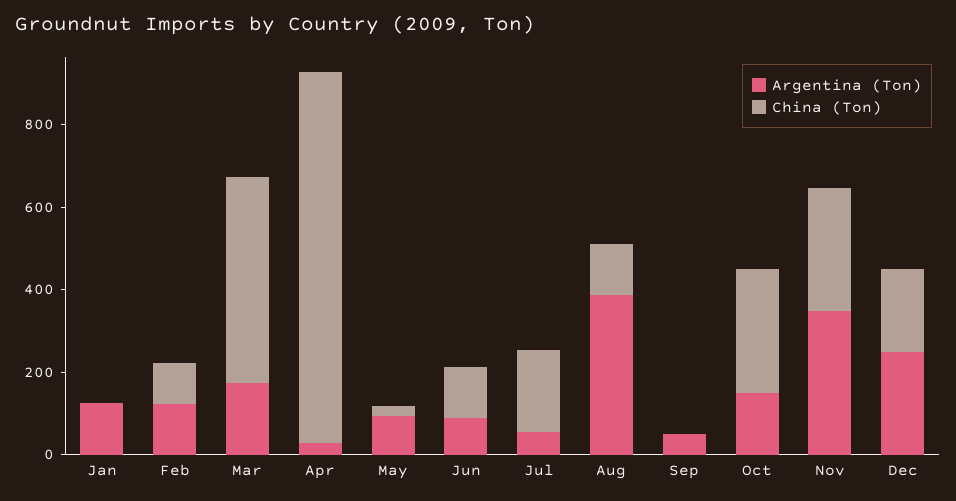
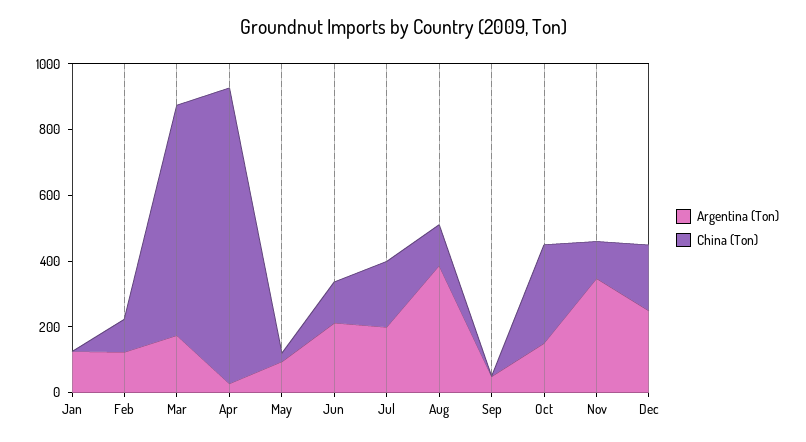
  {
    "Argentina (Ton)": {
      "Jan": 150,
      "Feb": 100,
      "Mar": 150,
      "Apr": 50,
      "May": 100,
-     "Jun": 100,
+     "Jun": 200,
-     "Jul": 50,
+     "Jul": 200,
      "Aug": 400,
      "Sep": 50,
      "Oct": 150,
      "Nov": 350,
      "Dec": 250
    },
    "China (Ton)": {
      "Jan": 0,
      "Feb": 100,
-     "Mar": 500,
+     "Mar": 700,
      "Apr": 900,
      "May": 50,
      "Jun": 150,
      "Jul": 200,
      "Aug": 150,
      "Sep": 0,
      "Oct": 300,
-     "Nov": 300,
+     "Nov": 100,
      "Dec": 200
    }
  }

